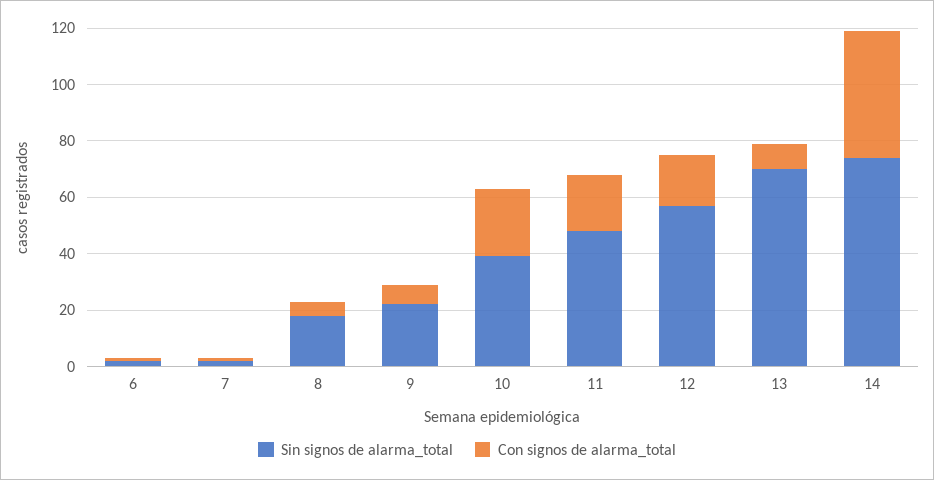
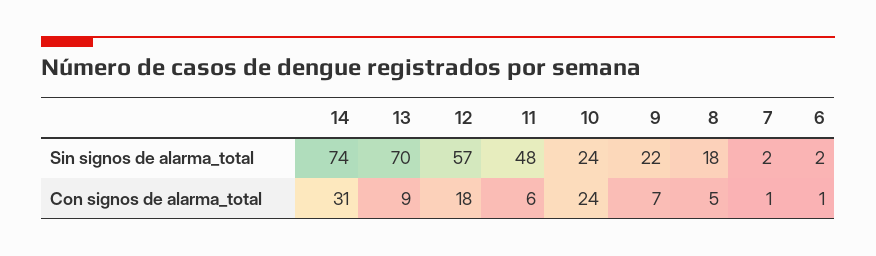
  {
    "Sin signos de alarma_total": {
      "6": 2,
      "7": 2,
      "8": 18,
      "9": 22,
-     "10": 40,
+     "10": 24,
      "11": 48,
      "12": 57,
      "13": 70,
      "14": 74
    },
    "Con signos de alarma_total": {
      "6": 1,
      "7": 1,
      "8": 5,
      "9": 7,
      "10": 24,
-     "11": 20,
+     "11": 6,
      "12": 18,
      "13": 9,
-     "14": 45
+     "14": 31
    }
  }

